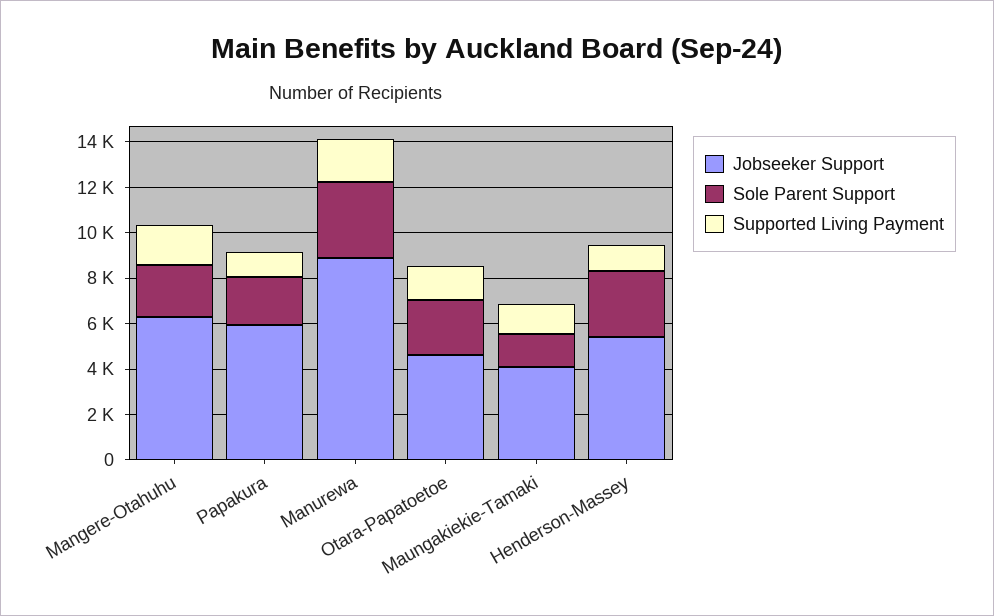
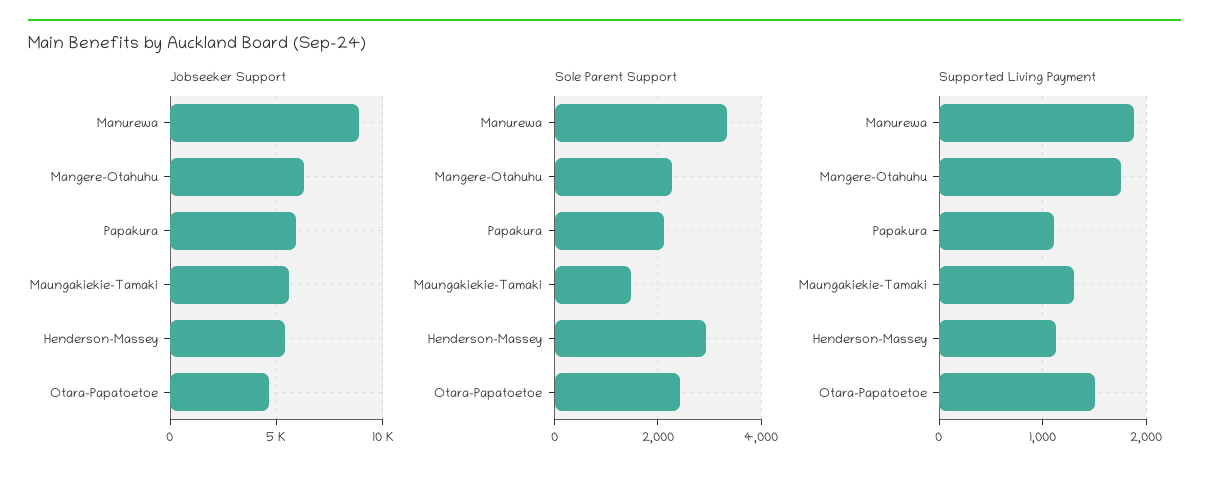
  {
    "Jobseeker Support": {
      "Mangere-Otahuhu": 6500,
      "Papakura": 6000,
      "Manurewa": 9000,
      "Otara-Papatoetoe": 4500,
-     "Maungakiekie-Tamaki": 4000,
+     "Maungakiekie-Tamaki": 5500,
      "Henderson-Massey": 5500
    },
    "Sole Parent Support": {
      "Mangere-Otahuhu": 2200,
      "Papakura": 2200,
      "Manurewa": 3400,
      "Otara-Papatoetoe": 2400,
      "Maungakiekie-Tamaki": 1400,
      "Henderson-Massey": 3000
    },
    "Supported Living Payment": {
      "Mangere-Otahuhu": 1800,
      "Papakura": 1100,
      "Manurewa": 1900,
      "Otara-Papatoetoe": 1500,
      "Maungakiekie-Tamaki": 1300,
      "Henderson-Massey": 1100
    }
  }

